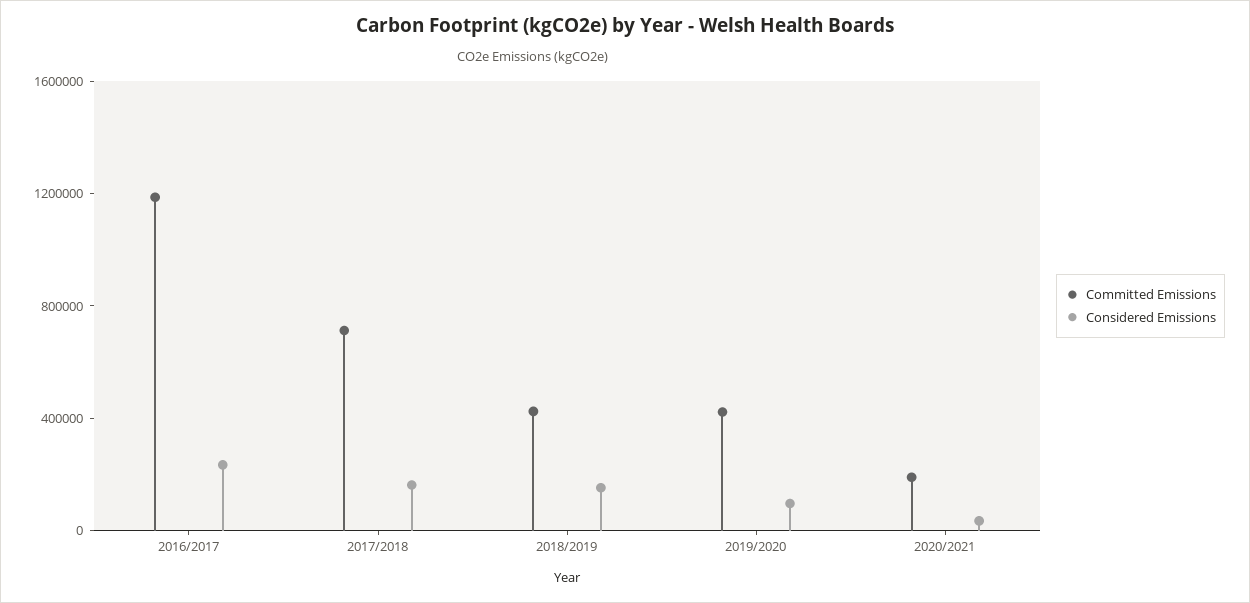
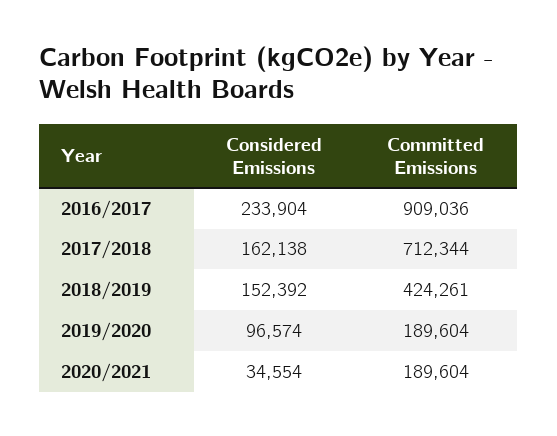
  {
    "Committed Emissions": {
-     "2016/2017": 1200000,
+     "2016/2017": 909036,
      "2017/2018": 712344,
      "2018/2019": 424261,
-     "2019/2020": 400000,
+     "2019/2020": 189604,
      "2020/2021": 189604
    },
    "Considered Emissions": {
      "2016/2017": 233904,
      "2017/2018": 162138,
      "2018/2019": 152392,
      "2019/2020": 96574,
      "2020/2021": 34554
    }
  }

